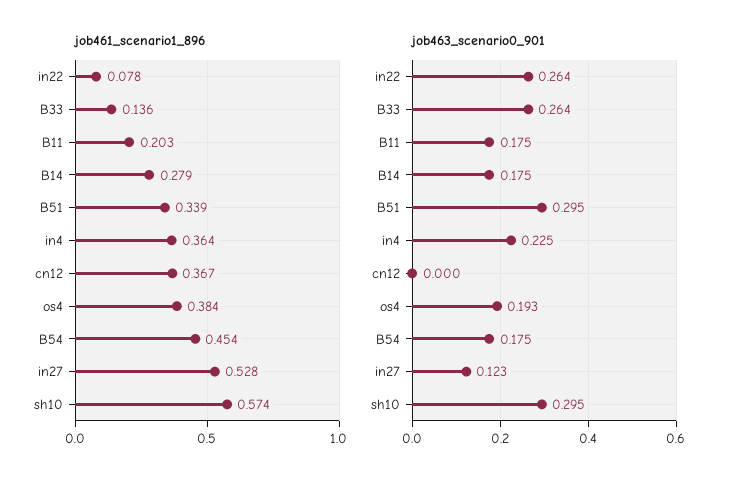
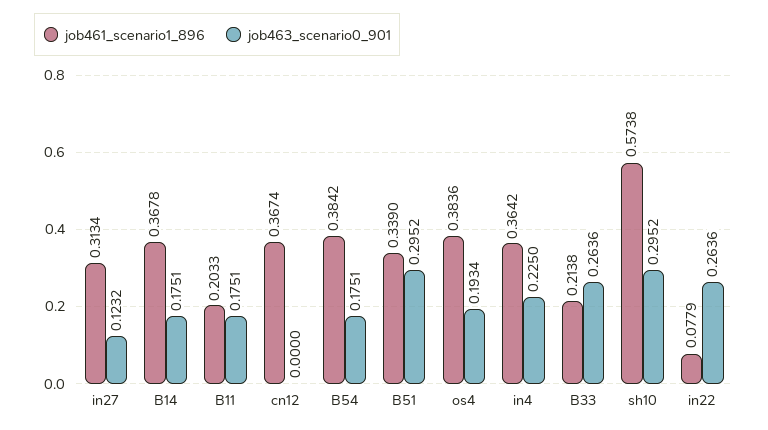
  {
    "job461_scenario1_896": {
      "in22": 0.0779,
-     "B33": 0.136,
+     "B33": 0.2138,
      "B11": 0.2033,
-     "B14": 0.279,
+     "B14": 0.3678,
      "B51": 0.339,
      "in4": 0.3642,
      "cn12": 0.3674,
      "os4": 0.3836,
-     "B54": 0.454,
+     "B54": 0.3842,
-     "in27": 0.528,
+     "in27": 0.3134,
      "sh10": 0.5738
    },
    "job463_scenario0_901": {
      "in22": 0.2636,
      "B33": 0.2636,
      "B11": 0.1751,
      "B14": 0.1751,
      "B51": 0.2952,
      "in4": 0.225,
      "cn12": 0,
      "os4": 0.1934,
      "B54": 0.1751,
      "in27": 0.1232,
      "sh10": 0.2952
    }
  }

